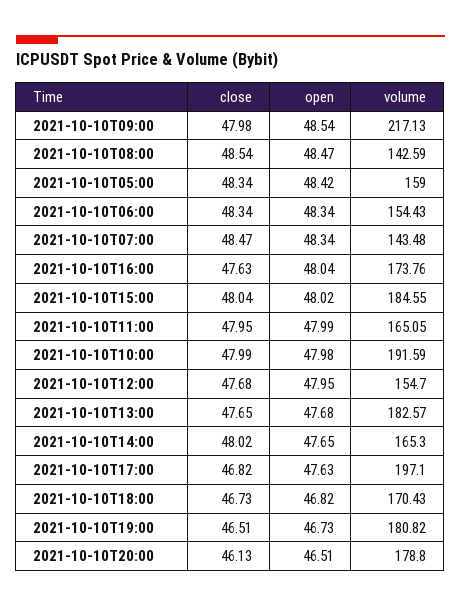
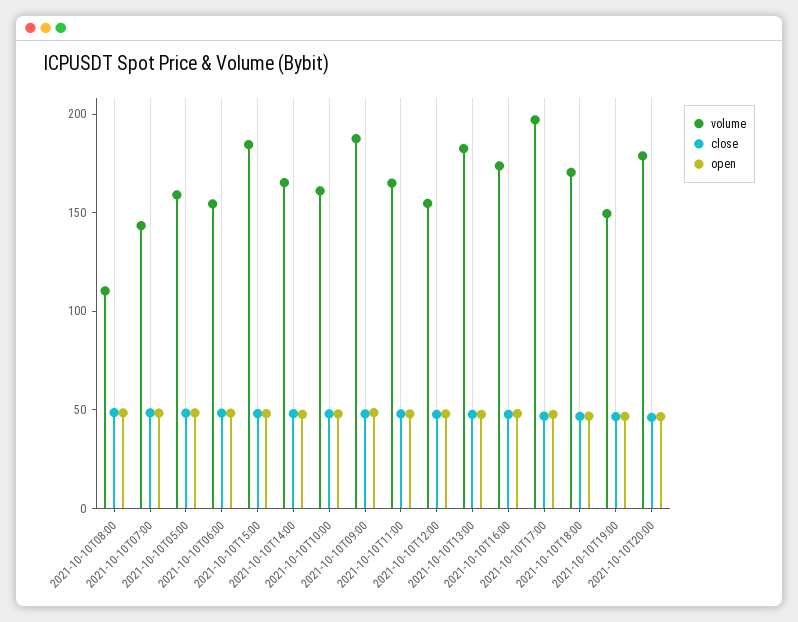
  {
    "close": {
      "2021-10-10T09:00": 47.98,
      "2021-10-10T08:00": 48.54,
      "2021-10-10T05:00": 48.34,
      "2021-10-10T06:00": 48.34,
      "2021-10-10T07:00": 48.47,
      "2021-10-10T16:00": 47.63,
      "2021-10-10T15:00": 48.04,
      "2021-10-10T11:00": 47.95,
      "2021-10-10T10:00": 47.99,
      "2021-10-10T12:00": 47.68,
      "2021-10-10T13:00": 47.65,
      "2021-10-10T14:00": 48.02,
      "2021-10-10T17:00": 46.82,
      "2021-10-10T18:00": 46.73,
      "2021-10-10T19:00": 46.51,
      "2021-10-10T20:00": 46.13
    },
    "open": {
      "2021-10-10T09:00": 48.54,
      "2021-10-10T08:00": 48.47,
      "2021-10-10T05:00": 48.42,
      "2021-10-10T06:00": 48.34,
      "2021-10-10T07:00": 48.34,
      "2021-10-10T16:00": 48.04,
      "2021-10-10T15:00": 48.02,
      "2021-10-10T11:00": 47.99,
      "2021-10-10T10:00": 47.98,
      "2021-10-10T12:00": 47.95,
      "2021-10-10T13:00": 47.68,
      "2021-10-10T14:00": 47.65,
      "2021-10-10T17:00": 47.63,
      "2021-10-10T18:00": 46.82,
      "2021-10-10T19:00": 46.73,
      "2021-10-10T20:00": 46.51
    },
    "volume": {
-     "2021-10-10T09:00": 217.13,
+     "2021-10-10T09:00": 190,
-     "2021-10-10T08:00": 142.59,
+     "2021-10-10T08:00": 110,
      "2021-10-10T05:00": 159,
      "2021-10-10T06:00": 154.43,
      "2021-10-10T07:00": 143.48,
      "2021-10-10T16:00": 173.76,
      "2021-10-10T15:00": 184.55,
      "2021-10-10T11:00": 165.05,
-     "2021-10-10T10:00": 191.59,
+     "2021-10-10T10:00": 160,
      "2021-10-10T12:00": 154.7,
      "2021-10-10T13:00": 182.57,
      "2021-10-10T14:00": 165.3,
      "2021-10-10T17:00": 197.1,
      "2021-10-10T18:00": 170.43,
-     "2021-10-10T19:00": 180.82,
+     "2021-10-10T19:00": 150,
      "2021-10-10T20:00": 178.8
    }
  }

